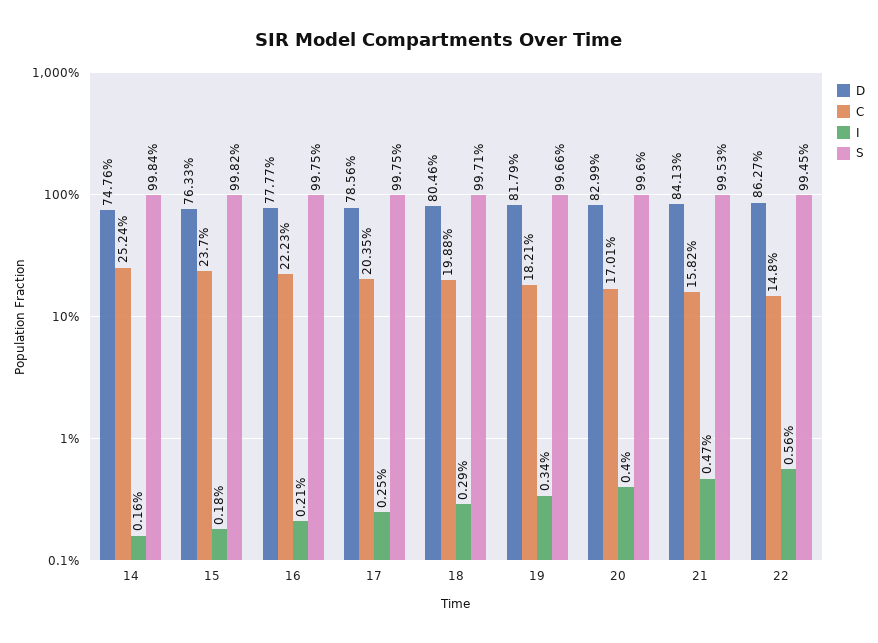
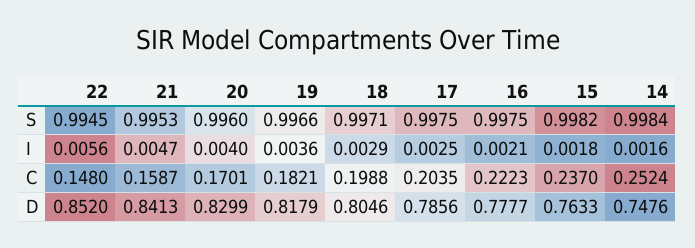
  {
    "D": {
      "14": 0.7476,
      "15": 0.7633,
      "16": 0.7777,
      "17": 0.7856,
      "18": 0.8046,
      "19": 0.8179,
      "20": 0.8299,
      "21": 0.8413,
-     "22": 0.8627
+     "22": 0.852
    },
    "C": {
      "14": 0.2524,
      "15": 0.237,
      "16": 0.2223,
      "17": 0.2035,
      "18": 0.1988,
      "19": 0.1821,
      "20": 0.1701,
-     "21": 0.1582,
+     "21": 0.1587,
      "22": 0.148
    },
    "I": {
      "14": 0.0016,
      "15": 0.0018,
      "16": 0.0021,
      "17": 0.0025,
      "18": 0.0029,
-     "19": 0.0034,
+     "19": 0.0036,
      "20": 0.004,
      "21": 0.0047,
      "22": 0.0056
    },
    "S": {
      "14": 0.9984,
      "15": 0.9982,
      "16": 0.9975,
      "17": 0.9975,
      "18": 0.9971,
      "19": 0.9966,
      "20": 0.996,
      "21": 0.9953,
      "22": 0.9945
    }
  }

